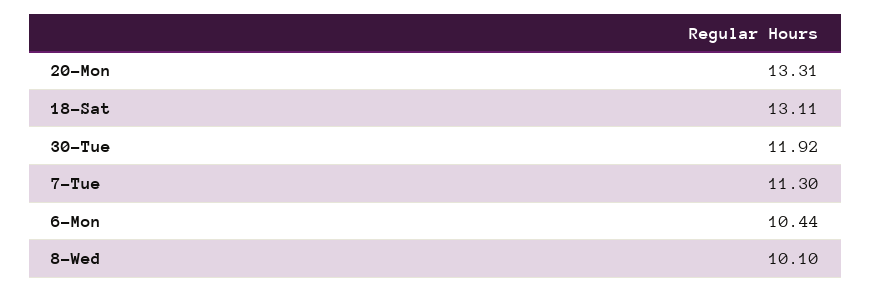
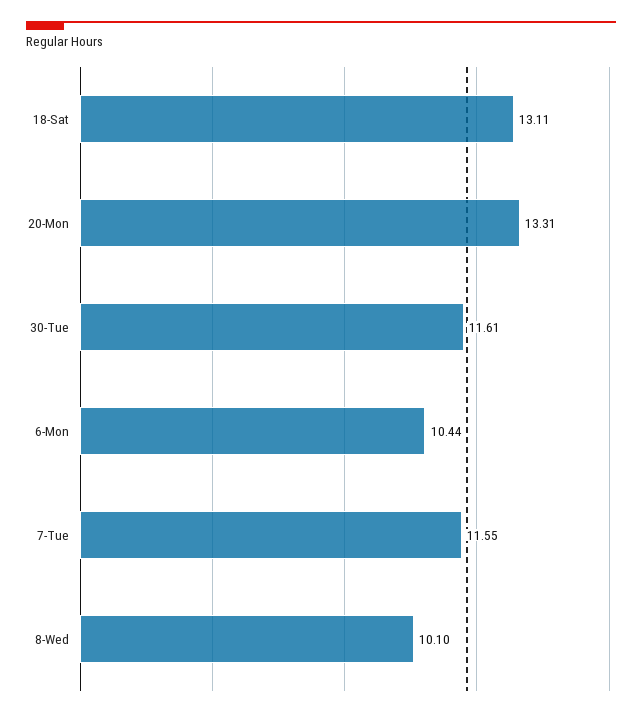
  {
    "20-Mon": 13.31,
    "18-Sat": 13.11,
-   "30-Tue": 11.92,
+   "30-Tue": 11.61,
-   "7-Tue": 11.3,
+   "7-Tue": 11.55,
    "6-Mon": 10.44,
    "8-Wed": 10.1
  }

